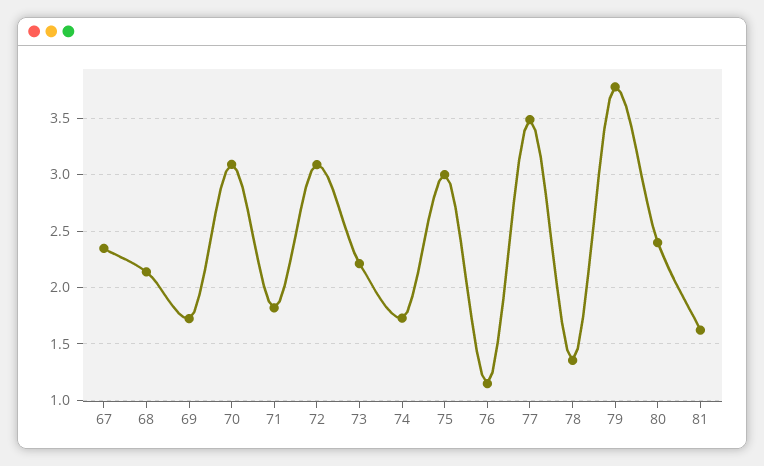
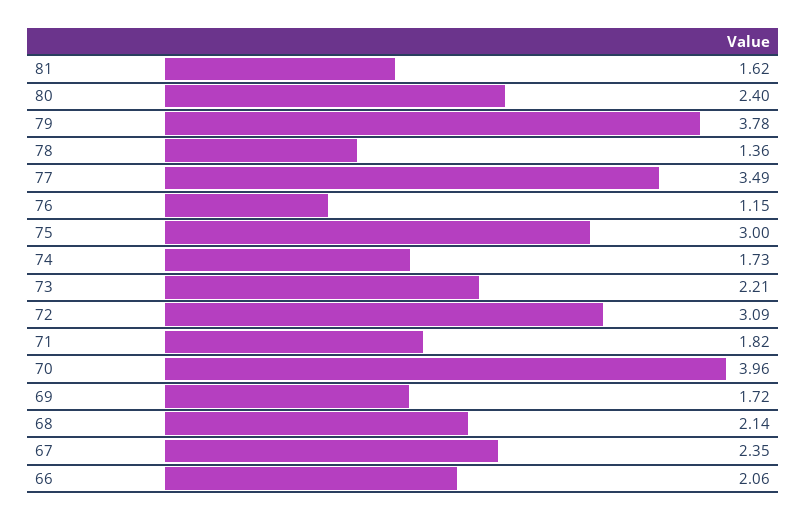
  {
    "67": 2.35,
    "68": 2.14,
    "69": 1.72,
-   "70": 3.1,
+   "70": 3.96,
    "71": 1.82,
    "72": 3.09,
    "73": 2.21,
    "74": 1.73,
    "75": 3,
    "76": 1.15,
    "77": 3.49,
    "78": 1.36,
    "79": 3.78,
    "80": 2.4,
-   "81": 1.62
+   "81": 1.62,
+   "66": 2.06
  }

